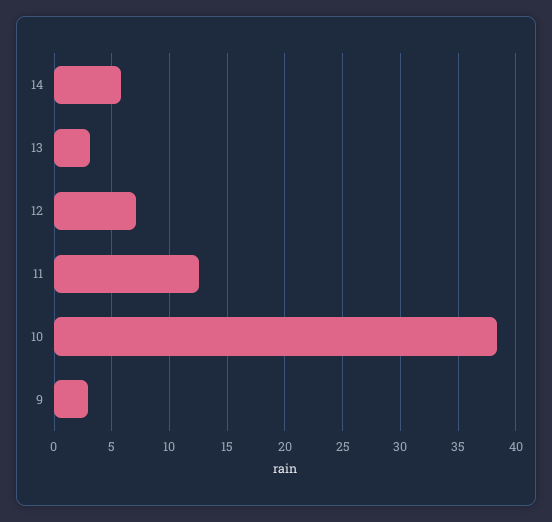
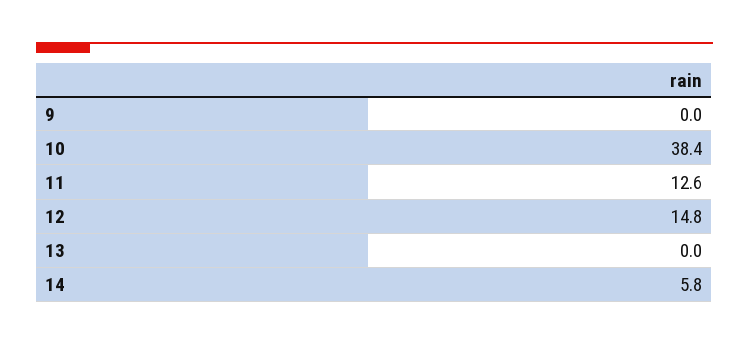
  {
    "14": 5.8,
-   "13": 3,
+   "13": 0,
-   "12": 7,
+   "12": 14.8,
    "11": 12.6,
    "10": 38.4,
-   "9": 3
+   "9": 0
  }

